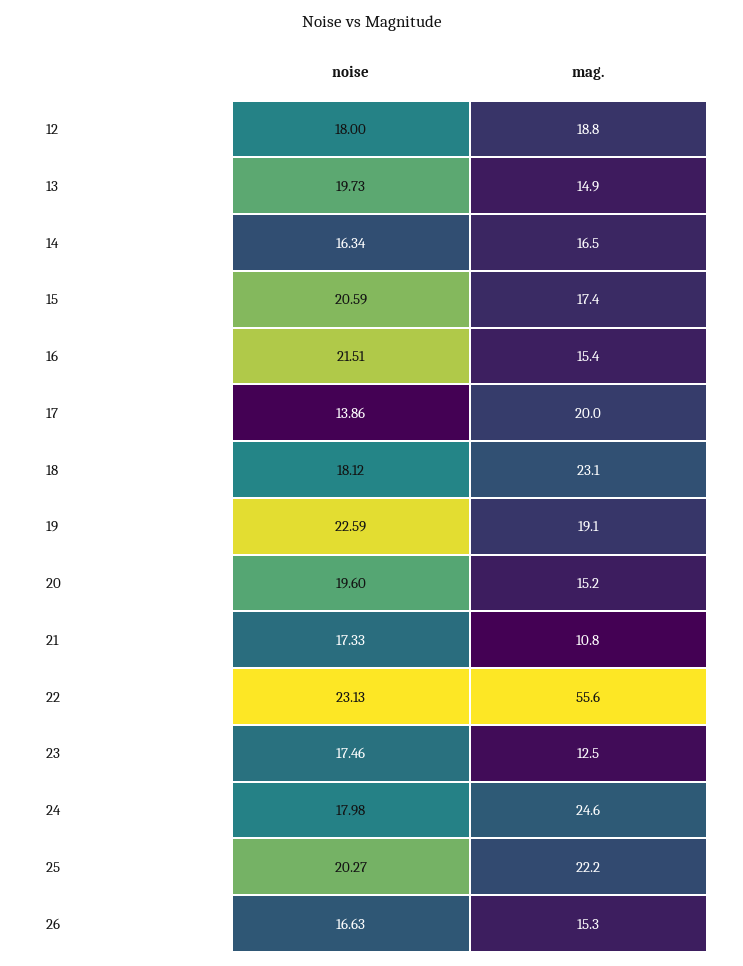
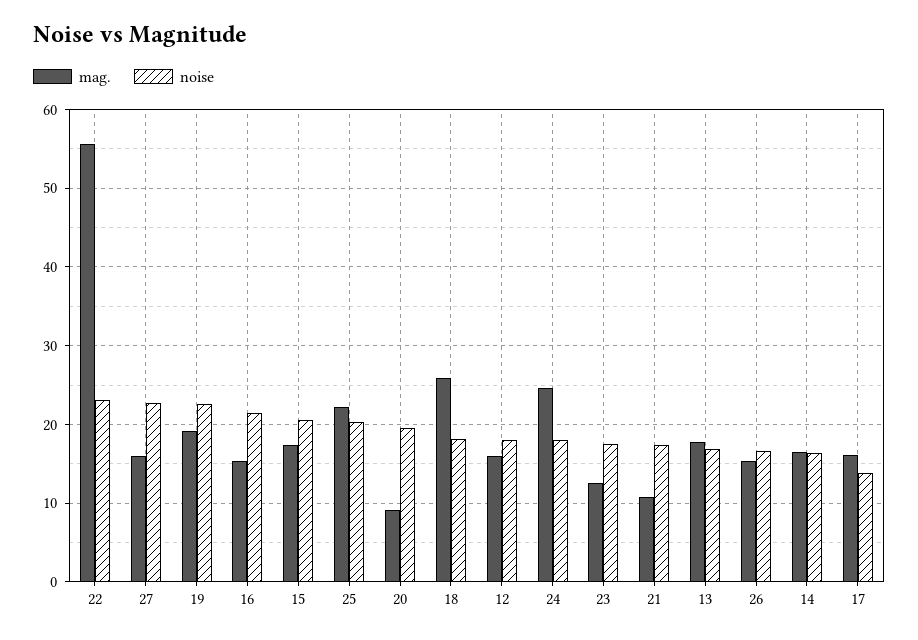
  {
    "noise": {
      "12": 18,
-     "13": 19.73,
+     "13": 17,
      "14": 16.34,
      "15": 20.59,
      "16": 21.51,
      "17": 13.86,
      "18": 18.12,
      "19": 22.59,
      "20": 19.6,
      "21": 17.33,
      "22": 23.13,
      "23": 17.46,
      "24": 17.98,
      "25": 20.27,
-     "26": 16.63
+     "26": 16.63,
+     "27": 23
    },
    "mag.": {
-     "12": 18.8,
+     "12": 16,
-     "13": 14.9,
+     "13": 18,
      "14": 16.5,
      "15": 17.4,
      "16": 15.4,
-     "17": 20,
+     "17": 16,
-     "18": 23.1,
+     "18": 26,
      "19": 19.1,
-     "20": 15.2,
+     "20": 9,
      "21": 10.8,
      "22": 55.6,
      "23": 12.5,
      "24": 24.6,
      "25": 22.2,
-     "26": 15.3
+     "26": 15.3,
+     "27": 16
    }
  }

